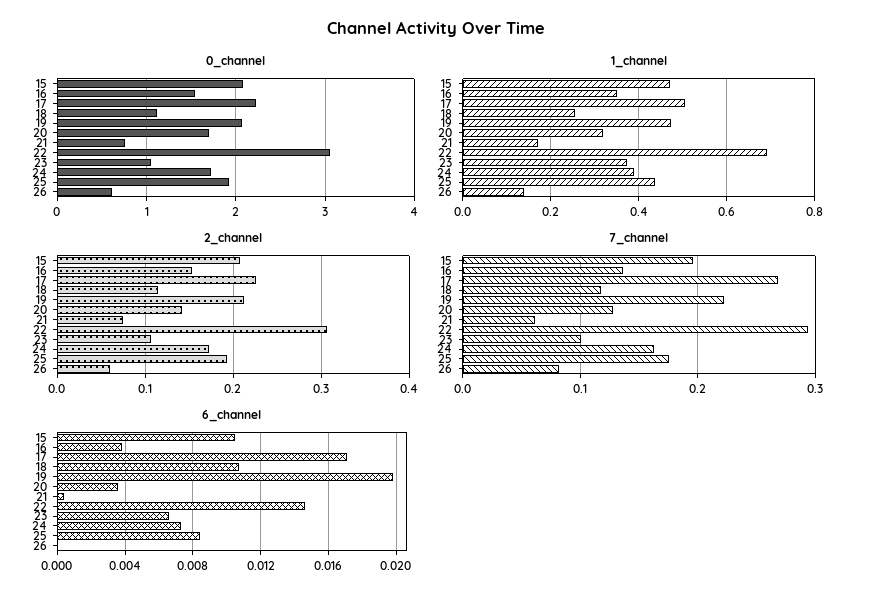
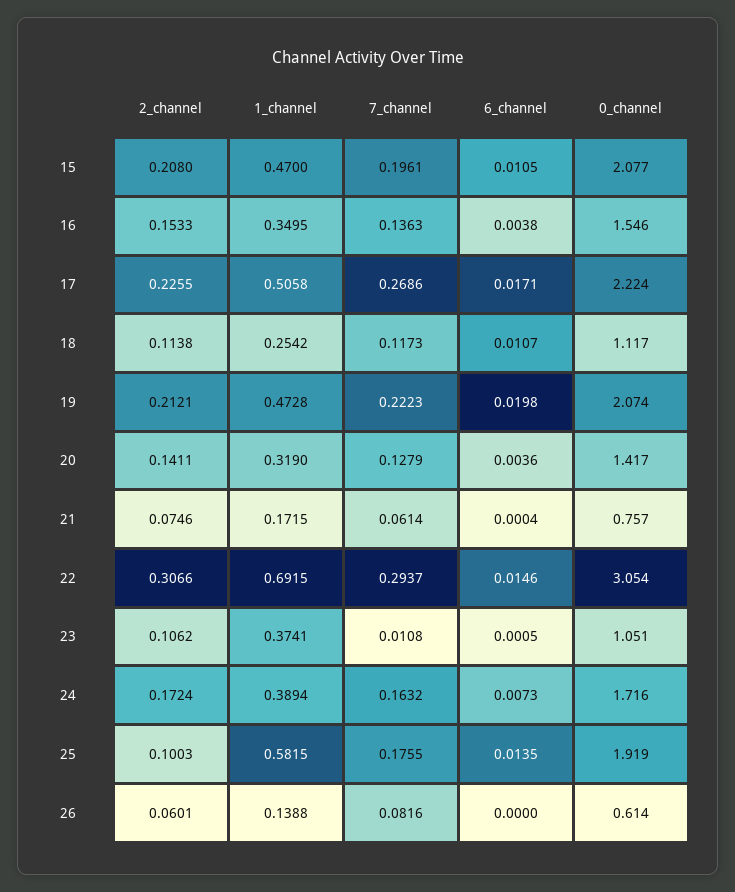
  {
    "0_channel": {
      "15": 2.077,
      "16": 1.546,
      "17": 2.224,
      "18": 1.117,
      "19": 2.074,
-     "20": 1.7,
+     "20": 1.417,
      "21": 0.757,
      "22": 3.054,
      "23": 1.051,
      "24": 1.716,
      "25": 1.919,
      "26": 0.614
    },
    "1_channel": {
      "15": 0.47,
      "16": 0.3495,
      "17": 0.5058,
      "18": 0.2542,
      "19": 0.4728,
      "20": 0.319,
      "21": 0.1715,
      "22": 0.6915,
      "23": 0.3741,
      "24": 0.3894,
-     "25": 0.44,
+     "25": 0.5815,
      "26": 0.1388
    },
    "2_channel": {
      "15": 0.208,
      "16": 0.1533,
      "17": 0.2255,
      "18": 0.1138,
      "19": 0.2121,
      "20": 0.1411,
      "21": 0.0746,
      "22": 0.3066,
      "23": 0.1062,
      "24": 0.1724,
-     "25": 0.19,
+     "25": 0.1003,
      "26": 0.0601
    },
    "7_channel": {
      "15": 0.1961,
      "16": 0.1363,
      "17": 0.2686,
      "18": 0.1173,
      "19": 0.2223,
      "20": 0.1279,
      "21": 0.0614,
      "22": 0.2937,
-     "23": 0.1,
+     "23": 0.0108,
      "24": 0.1632,
      "25": 0.1755,
      "26": 0.0816
    },
    "6_channel": {
      "15": 0.0105,
      "16": 0.0038,
      "17": 0.0171,
      "18": 0.0107,
      "19": 0.0198,
      "20": 0.0036,
      "21": 0.0004,
      "22": 0.0146,
-     "23": 0.0065,
+     "23": 0.0005,
      "24": 0.0073,
-     "25": 0.0085,
+     "25": 0.0135,
      "26": 0
    }
  }

